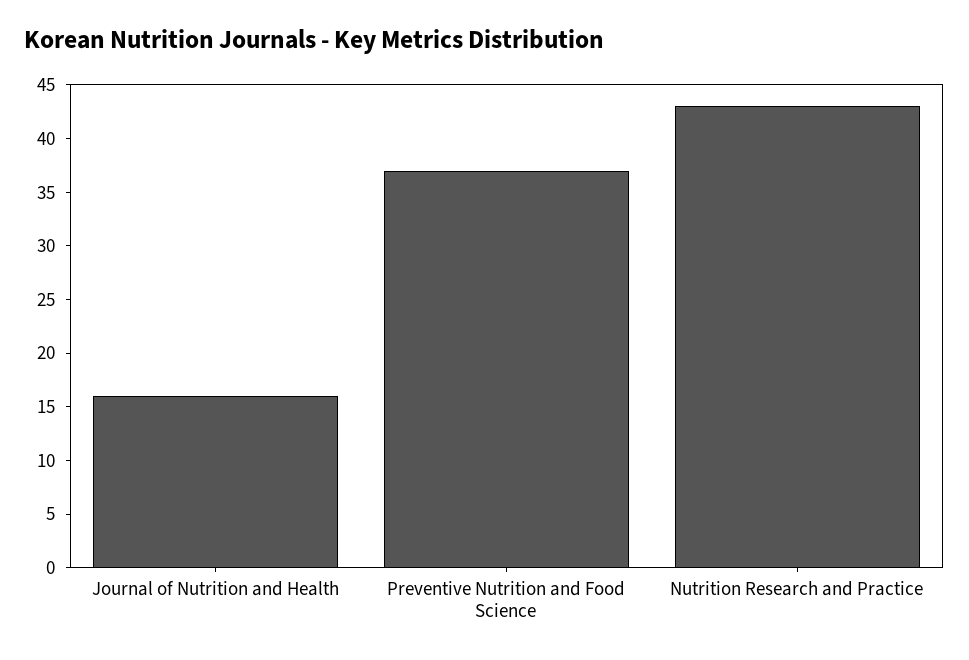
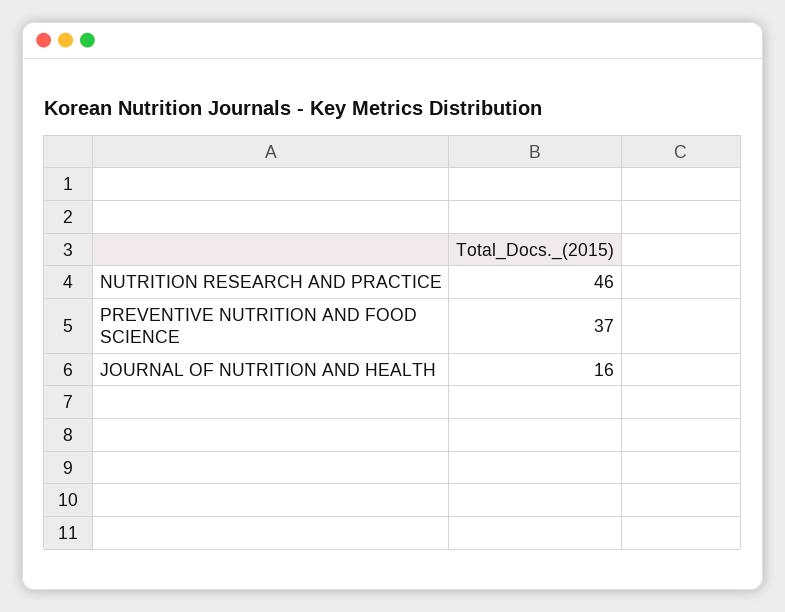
  {
    "Journal of Nutrition and Health": 16,
    "Preventive Nutrition and Food Science": 37,
-   "Nutrition Research and Practice": 43
+   "Nutrition Research and Practice": 46
  }

